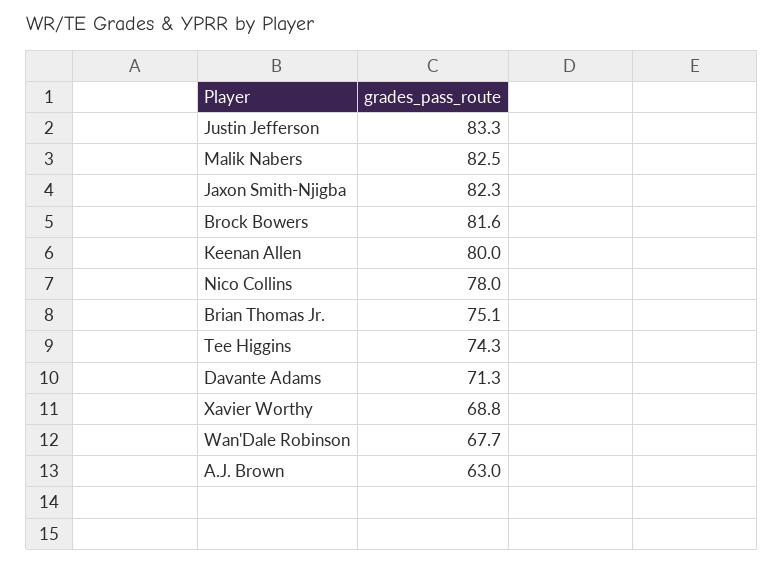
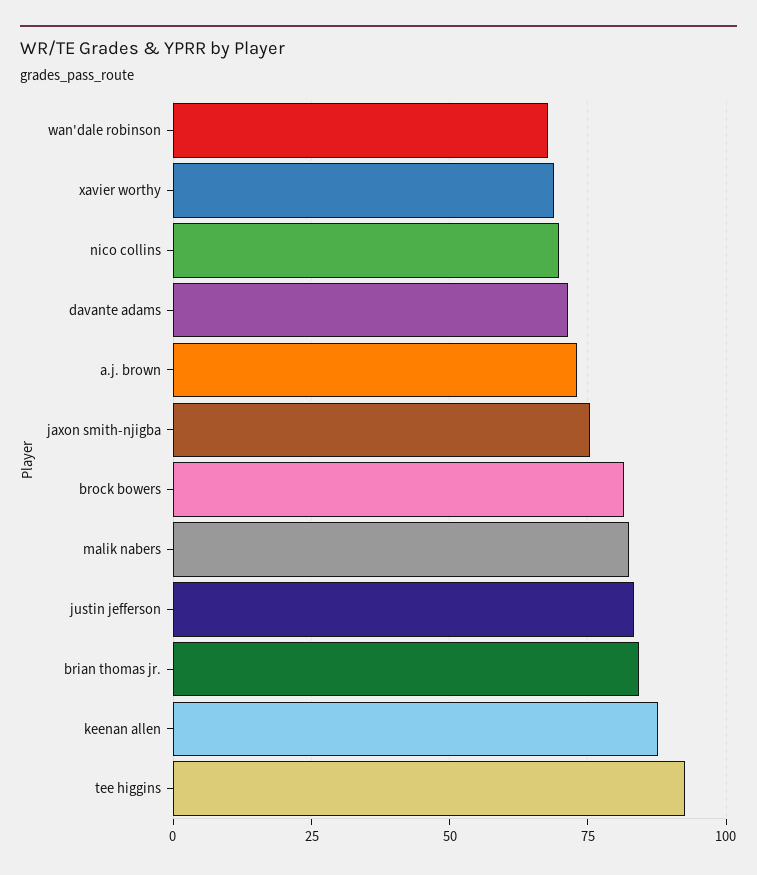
  {
    "Justin Jefferson": 83.3,
    "Malik Nabers": 82.5,
-   "Jaxon Smith-Njigba": 82.3,
+   "Jaxon Smith-Njigba": 75,
    "Brock Bowers": 81.6,
-   "Keenan Allen": 80,
+   "Keenan Allen": 87.5,
-   "Nico Collins": 78,
+   "Nico Collins": 70,
-   "Brian Thomas Jr.": 75.1,
+   "Brian Thomas Jr.": 85,
-   "Tee Higgins": 74.3,
+   "Tee Higgins": 92.5,
    "Davante Adams": 71.3,
    "Xavier Worthy": 68.8,
    "Wan'Dale Robinson": 67.7,
-   "A.J. Brown": 63
+   "A.J. Brown": 72.5
  }

